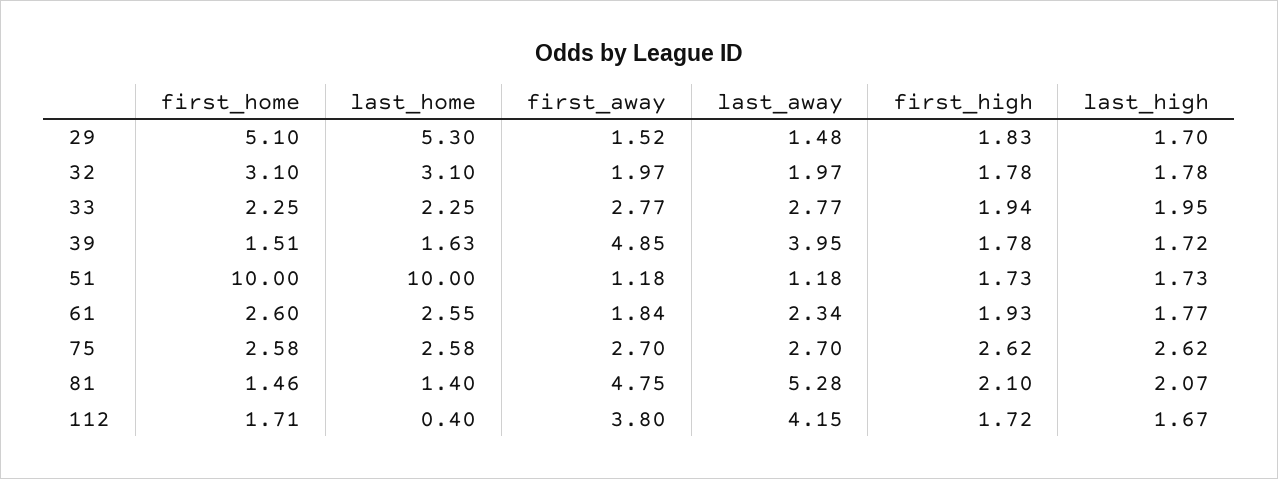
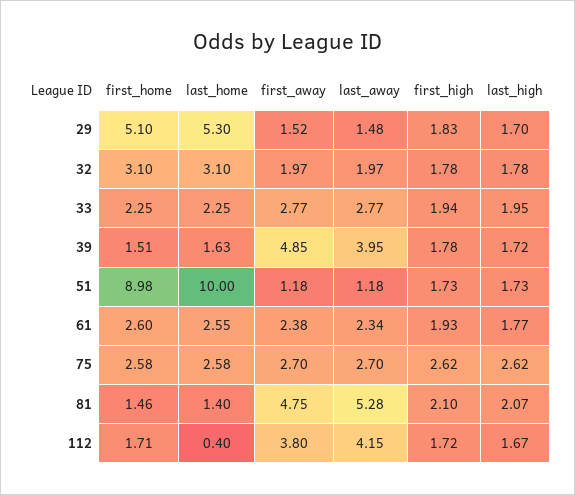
  {
    "first_home": {
      "29": 5.1,
      "32": 3.1,
      "33": 2.25,
      "39": 1.51,
-     "51": 10,
+     "51": 8.98,
      "61": 2.6,
      "75": 2.58,
      "81": 1.46,
      "112": 1.71
    },
    "last_home": {
      "29": 5.3,
      "32": 3.1,
      "33": 2.25,
      "39": 1.63,
      "51": 10,
      "61": 2.55,
      "75": 2.58,
      "81": 1.4,
      "112": 0.4
    },
    "first_away": {
      "29": 1.52,
      "32": 1.97,
      "33": 2.77,
      "39": 4.85,
      "51": 1.18,
-     "61": 1.84,
+     "61": 2.38,
      "75": 2.7,
      "81": 4.75,
      "112": 3.8
    },
    "last_away": {
      "29": 1.48,
      "32": 1.97,
      "33": 2.77,
      "39": 3.95,
      "51": 1.18,
      "61": 2.34,
      "75": 2.7,
      "81": 5.28,
      "112": 4.15
    },
    "first_high": {
      "29": 1.83,
      "32": 1.78,
      "33": 1.94,
      "39": 1.78,
      "51": 1.73,
      "61": 1.93,
      "75": 2.62,
      "81": 2.1,
      "112": 1.72
    },
    "last_high": {
      "29": 1.7,
      "32": 1.78,
      "33": 1.95,
      "39": 1.72,
      "51": 1.73,
      "61": 1.77,
      "75": 2.62,
      "81": 2.07,
      "112": 1.67
    }
  }

